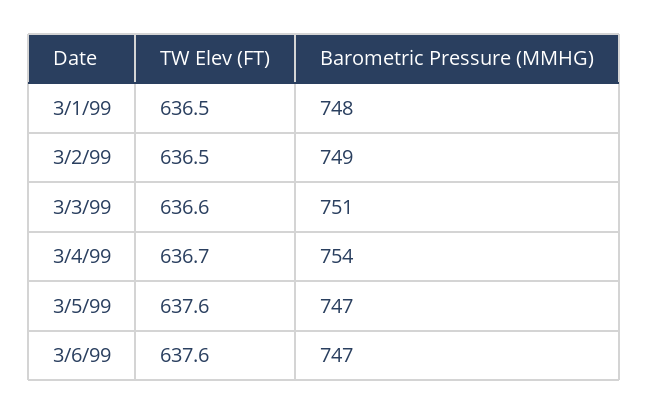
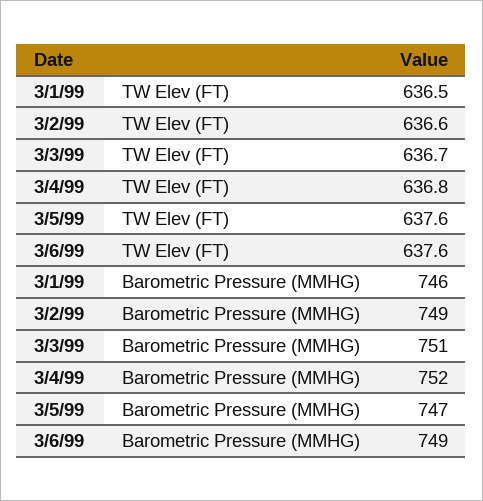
  {
    "TW Elev (FT)": {
      "3/1/99": 636.5,
-     "3/2/99": 636.5,
+     "3/2/99": 636.6,
-     "3/3/99": 636.6,
+     "3/3/99": 636.7,
-     "3/4/99": 636.7,
+     "3/4/99": 636.8,
      "3/5/99": 637.6,
      "3/6/99": 637.6
    },
    "Barometric Pressure (MMHG)": {
-     "3/1/99": 748,
+     "3/1/99": 746,
      "3/2/99": 749,
      "3/3/99": 751,
-     "3/4/99": 754,
+     "3/4/99": 752,
      "3/5/99": 747,
-     "3/6/99": 747
+     "3/6/99": 749
    }
  }

